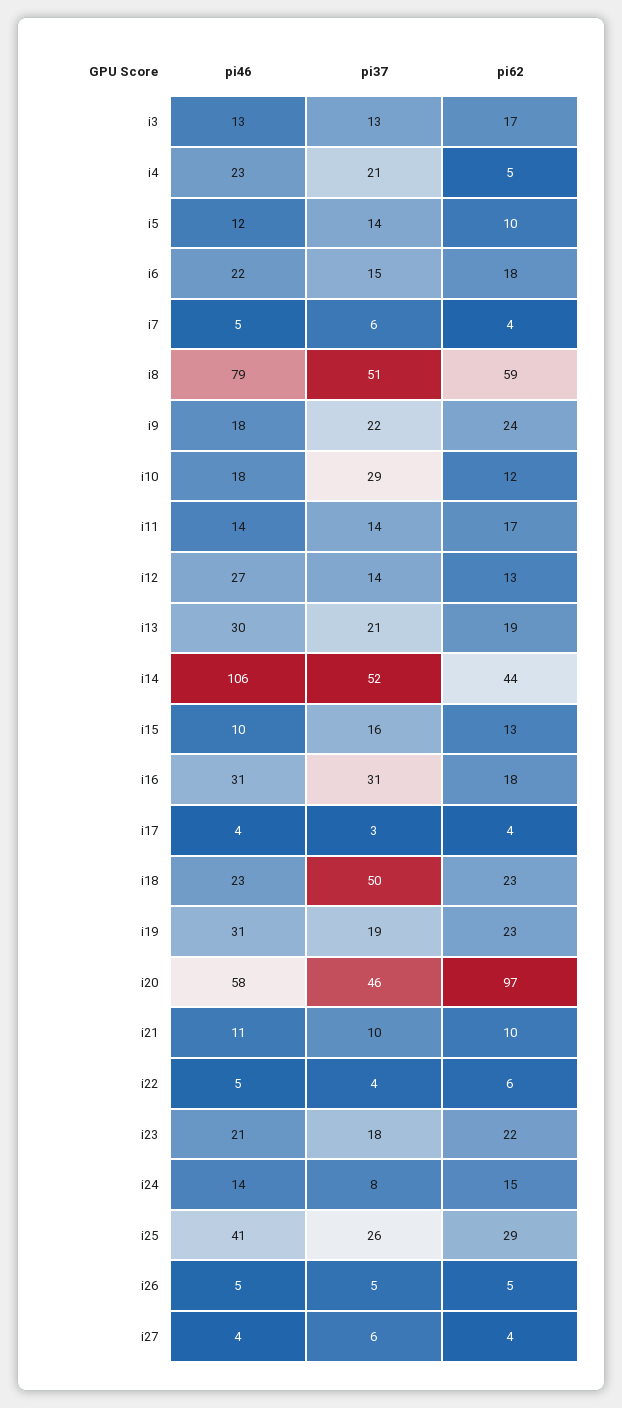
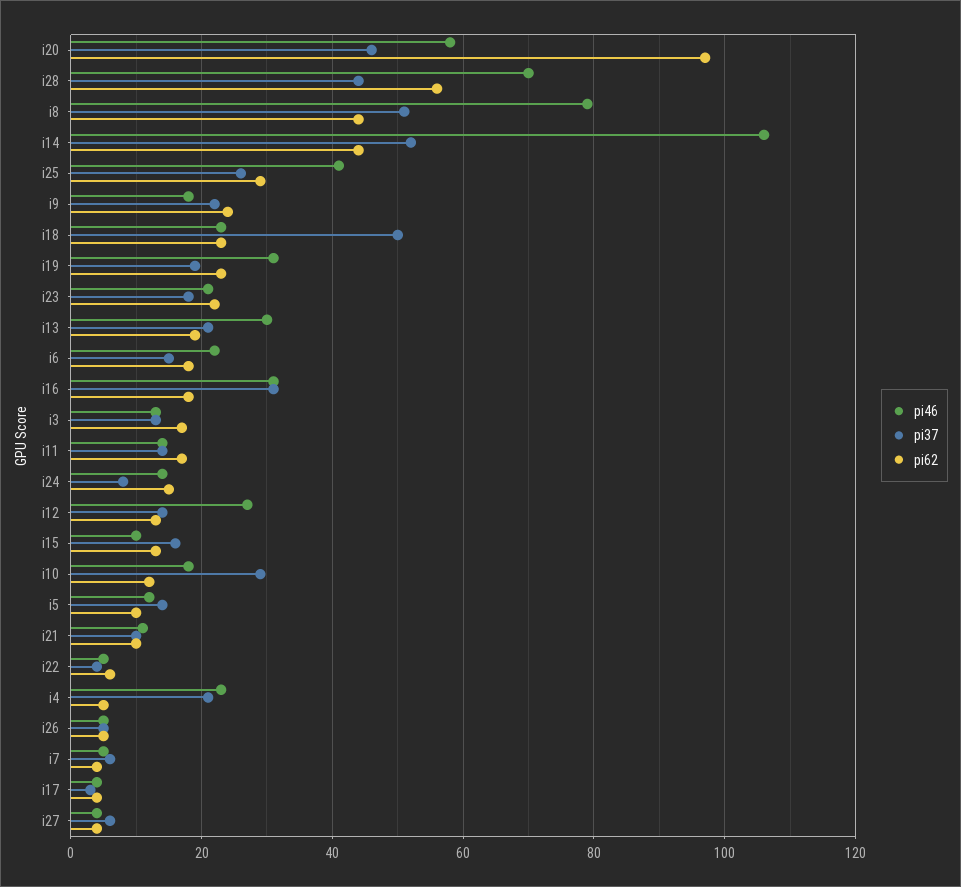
  {
    "pi46": {
      "i3": 13,
      "i4": 23,
      "i5": 12,
      "i6": 22,
      "i7": 5,
      "i8": 79,
      "i9": 18,
      "i10": 18,
      "i11": 14,
      "i12": 27,
      "i13": 30,
      "i14": 106,
      "i15": 10,
      "i16": 31,
      "i17": 4,
      "i18": 23,
      "i19": 31,
      "i20": 58,
      "i21": 11,
      "i22": 5,
      "i23": 21,
      "i24": 14,
      "i25": 41,
      "i26": 5,
-     "i27": 4
+     "i27": 4,
+     "i28": 70
    },
    "pi37": {
      "i3": 13,
      "i4": 21,
      "i5": 14,
      "i6": 15,
      "i7": 6,
      "i8": 51,
      "i9": 22,
      "i10": 29,
      "i11": 14,
      "i12": 14,
      "i13": 21,
      "i14": 52,
      "i15": 16,
      "i16": 31,
      "i17": 3,
      "i18": 50,
      "i19": 19,
      "i20": 46,
      "i21": 10,
      "i22": 4,
      "i23": 18,
      "i24": 8,
      "i25": 26,
      "i26": 5,
-     "i27": 6
+     "i27": 6,
+     "i28": 45
    },
    "pi62": {
      "i3": 17,
      "i4": 5,
      "i5": 10,
      "i6": 18,
      "i7": 4,
-     "i8": 59,
+     "i8": 45,
      "i9": 24,
      "i10": 12,
      "i11": 17,
      "i12": 13,
      "i13": 19,
      "i14": 44,
      "i15": 13,
      "i16": 18,
      "i17": 4,
      "i18": 23,
      "i19": 23,
      "i20": 97,
      "i21": 10,
      "i22": 6,
      "i23": 22,
      "i24": 15,
      "i25": 29,
      "i26": 5,
-     "i27": 4
+     "i27": 4,
+     "i28": 55
    }
  }

